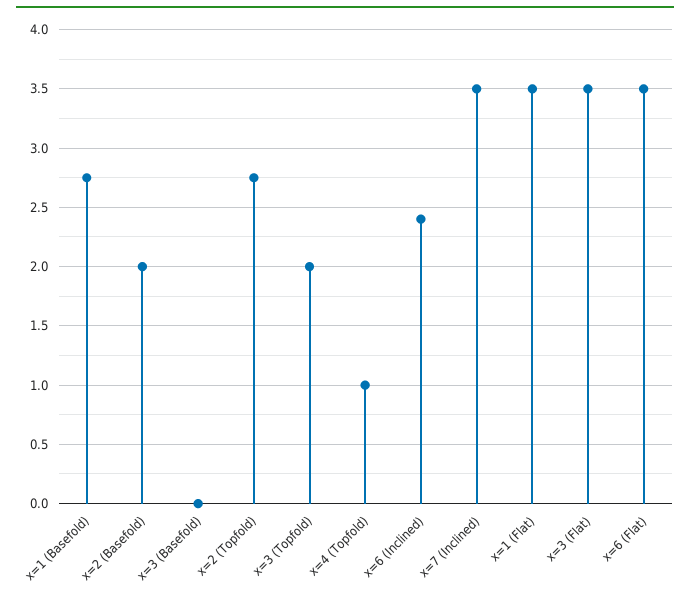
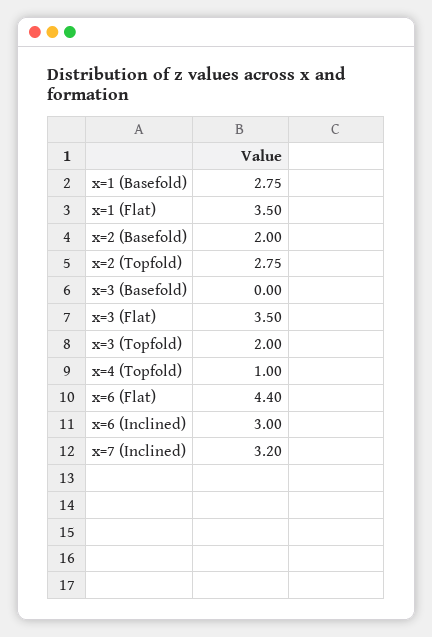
  {
    "x=1 (Basefold)": 2.75,
    "x=2 (Basefold)": 2,
    "x=3 (Basefold)": 0,
    "x=2 (Topfold)": 2.75,
    "x=3 (Topfold)": 2,
    "x=4 (Topfold)": 1,
-   "x=6 (Inclined)": 2.4,
+   "x=6 (Inclined)": 3,
-   "x=7 (Inclined)": 3.5,
+   "x=7 (Inclined)": 3.2,
    "x=1 (Flat)": 3.5,
    "x=3 (Flat)": 3.5,
-   "x=6 (Flat)": 3.5
+   "x=6 (Flat)": 4.4
  }

